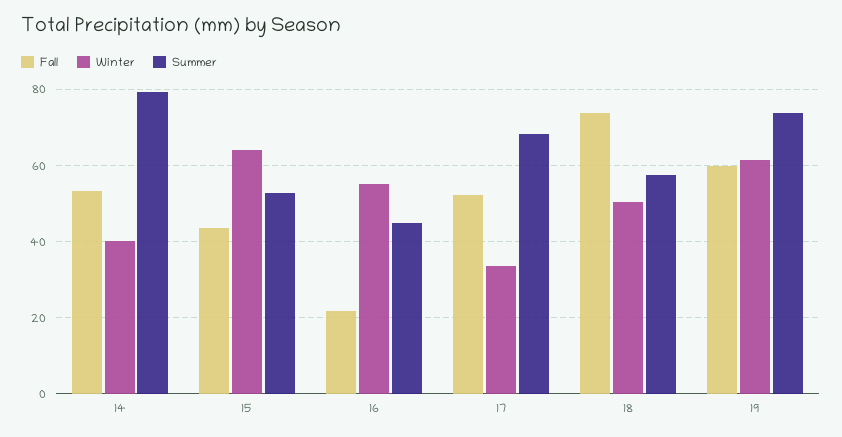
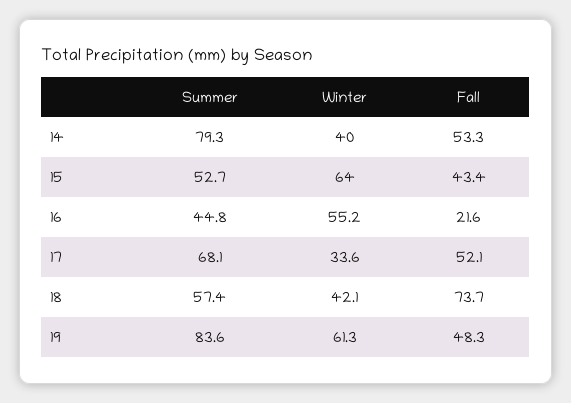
  {
    "Fall": {
      "14": 53.3,
      "15": 43.4,
      "16": 21.6,
      "17": 52.1,
      "18": 73.7,
-     "19": 60
+     "19": 48.3
    },
    "Winter": {
      "14": 40,
      "15": 64,
      "16": 55.2,
      "17": 33.6,
-     "18": 50,
+     "18": 42.1,
      "19": 61.3
    },
    "Summer": {
      "14": 79.3,
      "15": 52.7,
      "16": 44.8,
      "17": 68.1,
      "18": 57.4,
-     "19": 74
+     "19": 83.6
    }
  }

